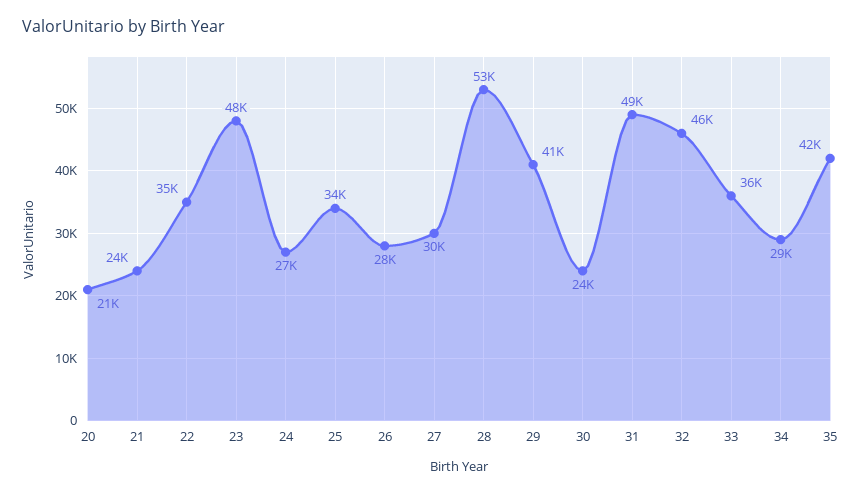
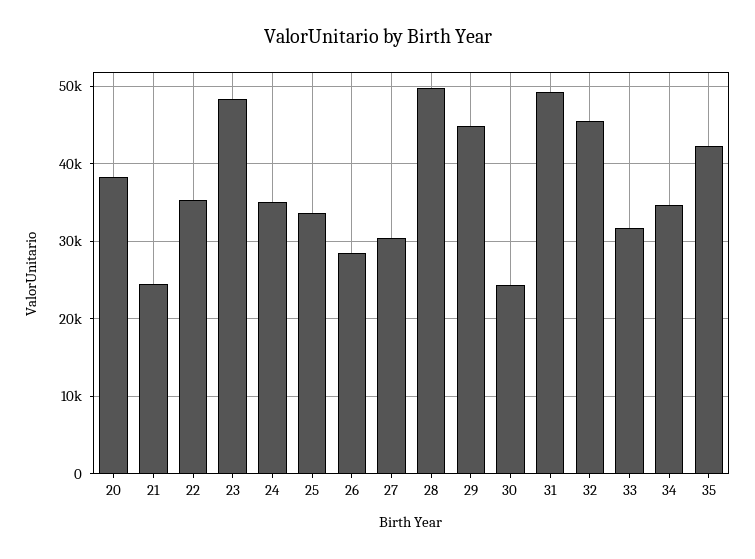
  {
-   "20": 21000,
+   "20": 38000,
    "21": 24000,
    "22": 35000,
    "23": 48000,
-   "24": 27000,
+   "24": 35000,
    "25": 34000,
    "26": 28000,
    "27": 30000,
-   "28": 53000,
+   "28": 50000,
-   "29": 41000,
+   "29": 45000,
    "30": 24000,
    "31": 49000,
    "32": 46000,
-   "33": 36000,
+   "33": 32000,
-   "34": 29000,
+   "34": 35000,
    "35": 42000
  }

